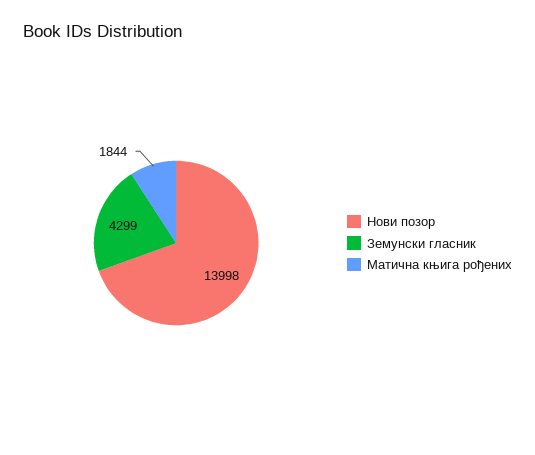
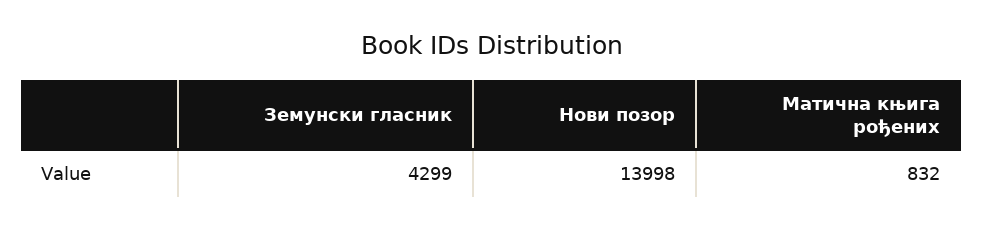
  {
    "Нови позор": 13998,
    "Земунски гласник": 4299,
-   "Матична књига рођених": 1844
+   "Матична књига рођених": 832
  }

